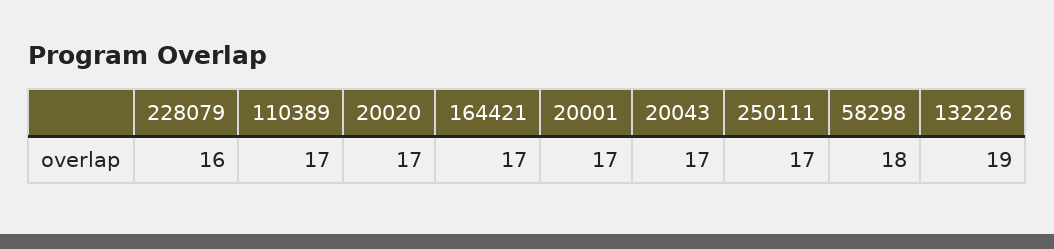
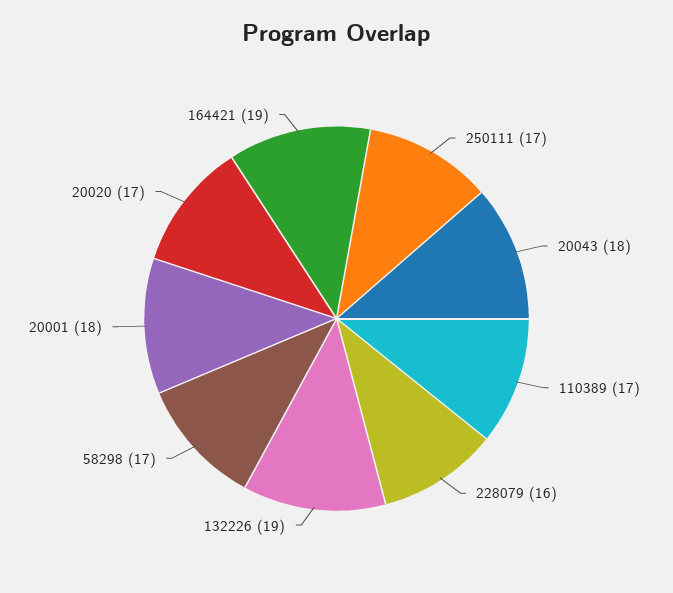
  {
    "228079": 16,
    "110389": 17,
    "20020": 17,
-   "164421": 17,
+   "164421": 19,
-   "20001": 17,
+   "20001": 18,
-   "20043": 17,
+   "20043": 18,
    "250111": 17,
-   "58298": 18,
+   "58298": 17,
    "132226": 19
  }

